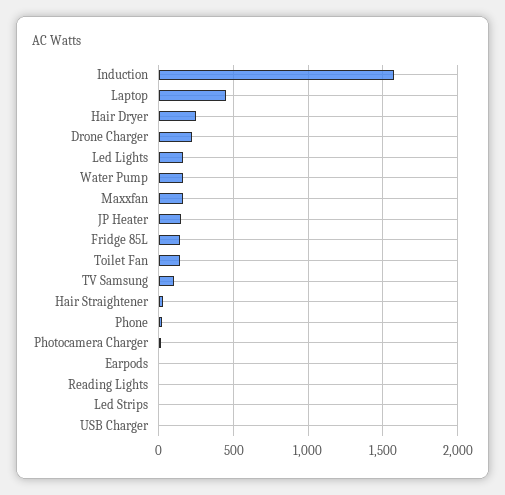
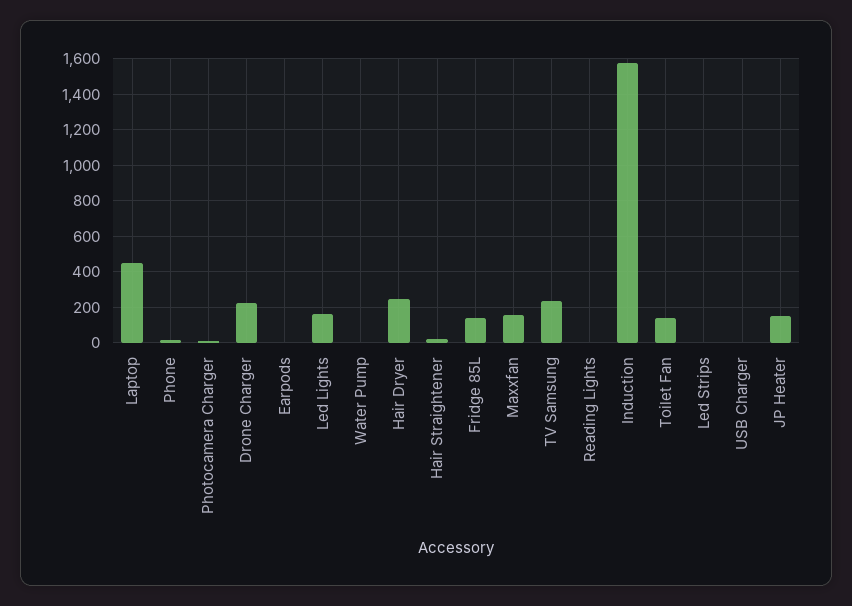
  {
    "Induction": 1600,
    "Laptop": 450,
    "Hair Dryer": 250,
    "Drone Charger": 200,
    "Led Lights": 150,
-   "Water Pump": 150,
+   "Water Pump": 0,
    "Maxxfan": 150,
    "JP Heater": 150,
    "Fridge 85L": 150,
    "Toilet Fan": 150,
-   "TV Samsung": 100,
+   "TV Samsung": 250,
    "Hair Straightener": 0,
    "Phone": 0,
    "Photocamera Charger": 0,
    "Earpods": 0,
    "Reading Lights": 0,
    "Led Strips": 0,
    "USB Charger": 0
  }

